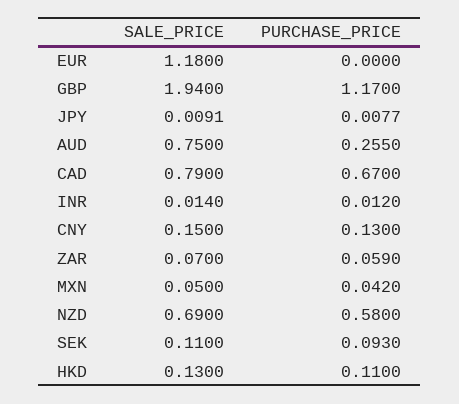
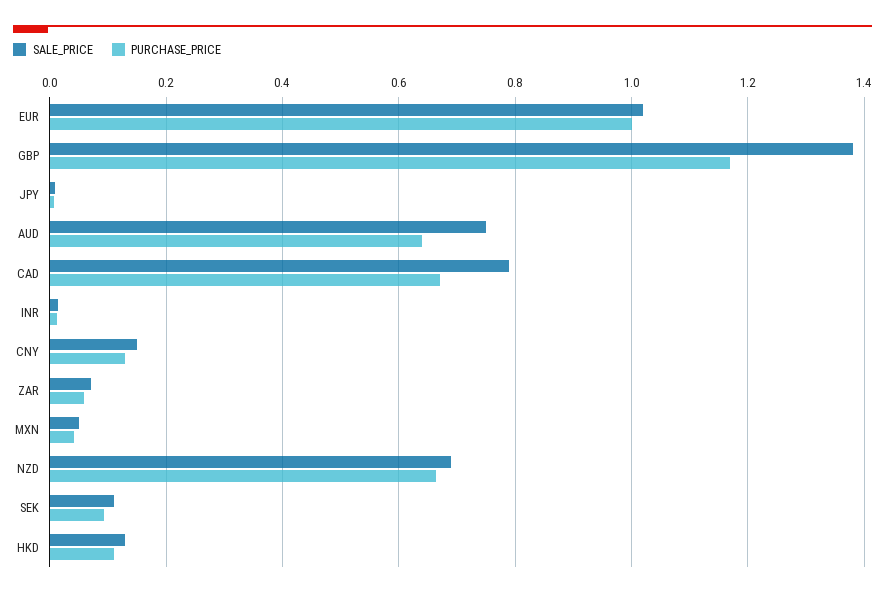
  {
    "SALE_PRICE": {
-     "EUR": 1.18,
+     "EUR": 1.02,
-     "GBP": 1.94,
+     "GBP": 1.38,
      "JPY": 0.0091,
      "AUD": 0.75,
      "CAD": 0.79,
      "INR": 0.014,
      "CNY": 0.15,
      "ZAR": 0.07,
      "MXN": 0.05,
      "NZD": 0.69,
      "SEK": 0.11,
      "HKD": 0.13
    },
    "PURCHASE_PRICE": {
-     "EUR": 0,
+     "EUR": 1,
      "GBP": 1.17,
      "JPY": 0.0077,
-     "AUD": 0.255,
+     "AUD": 0.64,
      "CAD": 0.67,
      "INR": 0.012,
      "CNY": 0.13,
      "ZAR": 0.059,
      "MXN": 0.042,
-     "NZD": 0.58,
+     "NZD": 0.66,
      "SEK": 0.093,
      "HKD": 0.11
    }
  }

